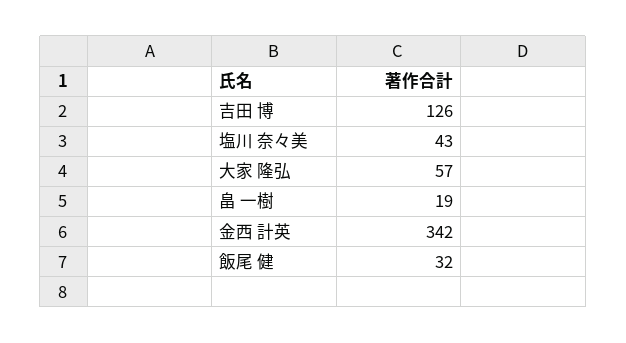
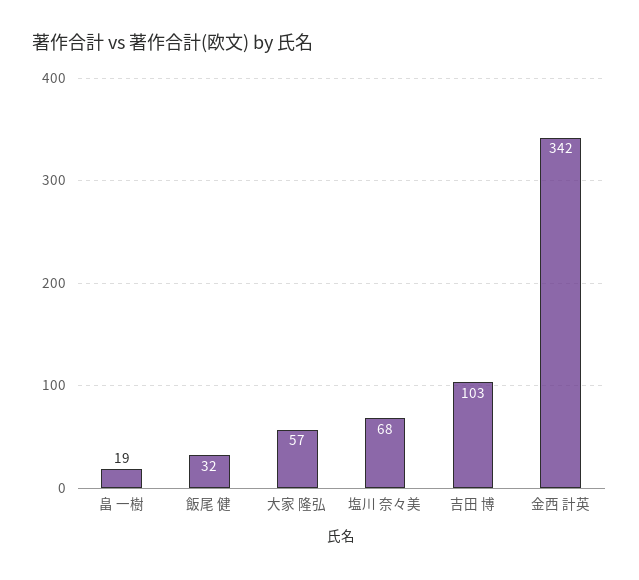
  {
-   "吉田 博": 126,
+   "吉田 博": 103,
-   "塩川 奈々美": 43,
+   "塩川 奈々美": 68,
    "大家 隆弘": 57,
    "畠 一樹": 19,
    "金西 計英": 342,
    "飯尾 健": 32
  }

